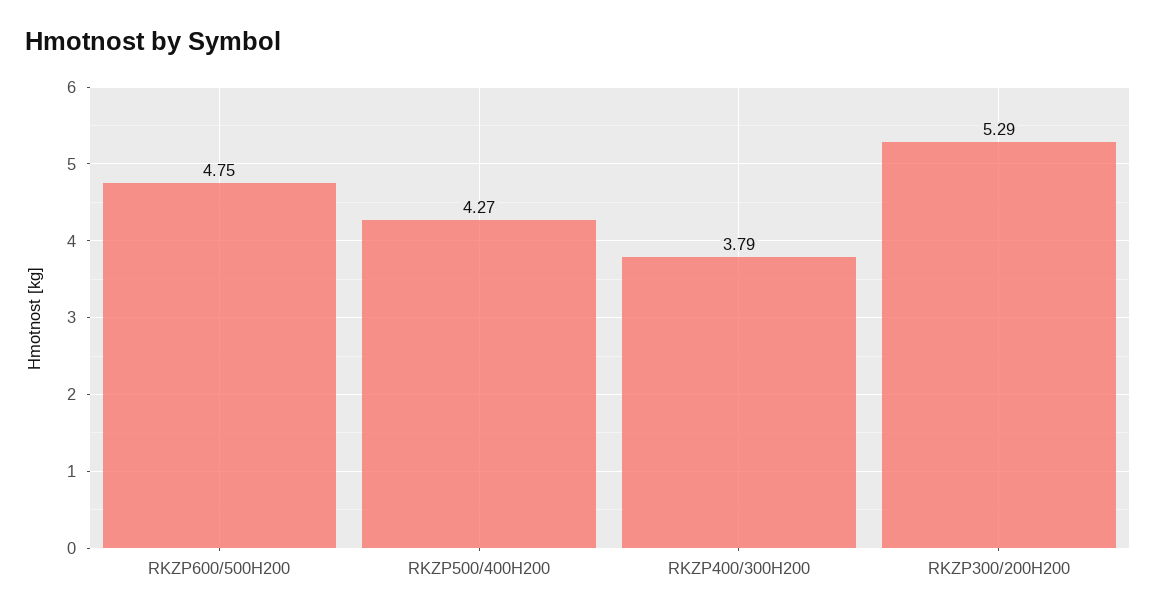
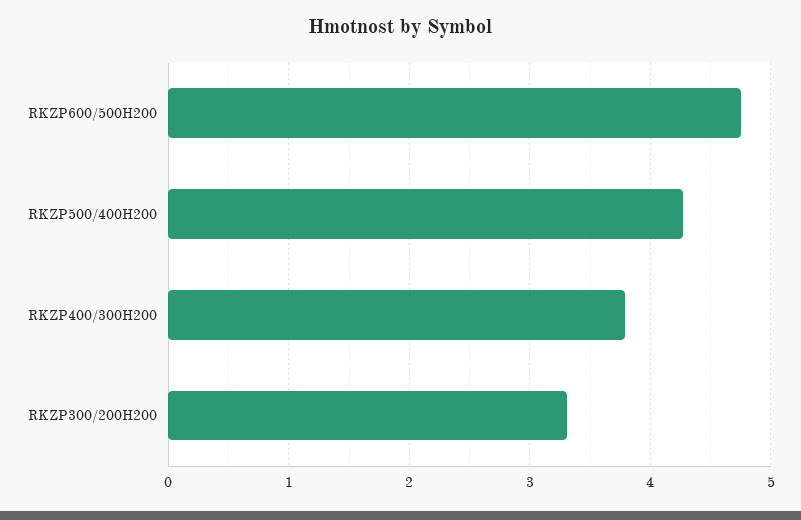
  {
    "RKZP600/500H200": 4.75,
    "RKZP500/400H200": 4.27,
    "RKZP400/300H200": 3.79,
-   "RKZP300/200H200": 5.29
+   "RKZP300/200H200": 3.3
  }

